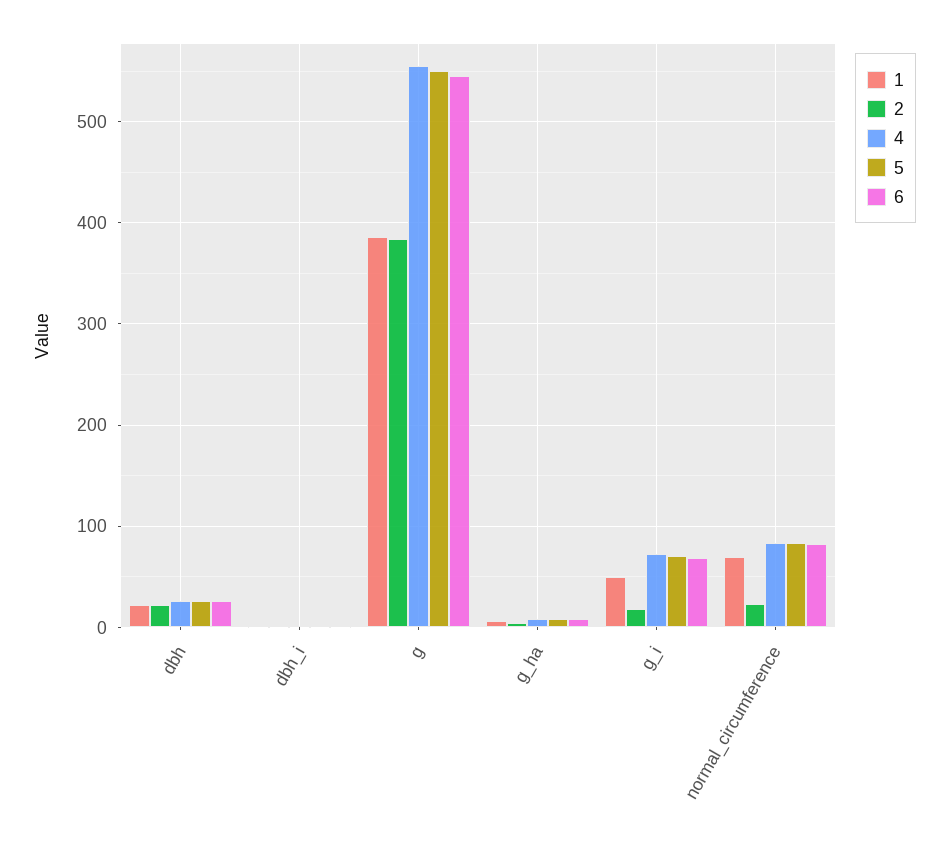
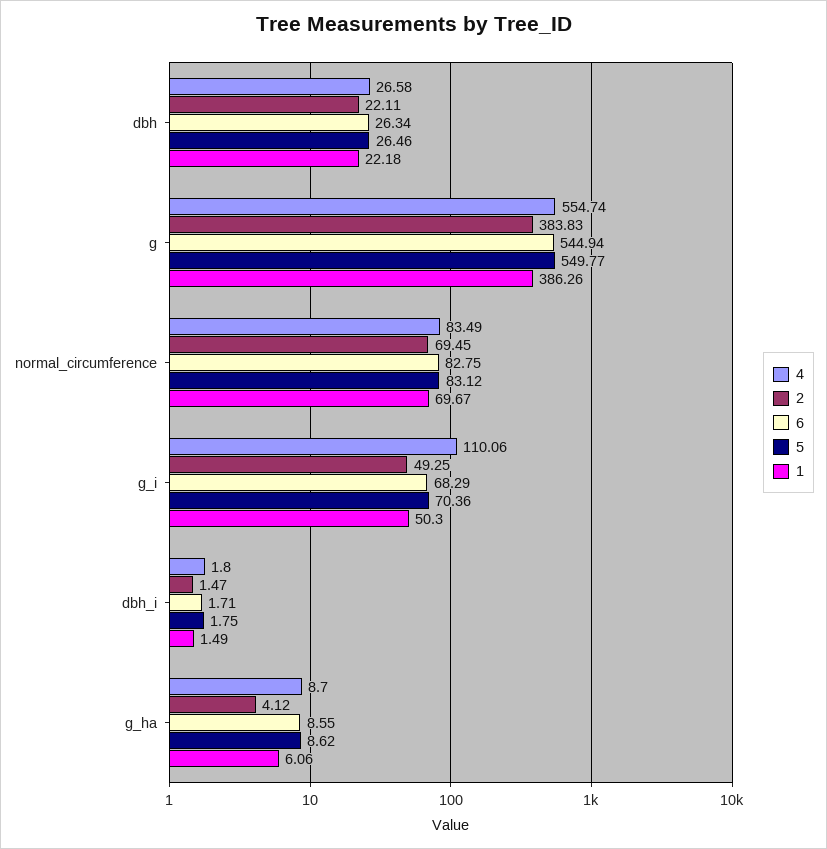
  {
    "1": {
      "dbh": 22.18,
      "dbh_i": 1.49,
      "g": 386.26,
      "g_ha": 6.06,
      "g_i": 50.3,
      "normal_circumference": 69.67
    },
    "2": {
      "dbh": 22.11,
      "dbh_i": 1.47,
      "g": 383.83,
      "g_ha": 4.12,
-     "g_i": 20,
+     "g_i": 49.25,
-     "normal_circumference": 20
+     "normal_circumference": 69.45
    },
    "4": {
      "dbh": 26.58,
      "dbh_i": 1.8,
      "g": 554.74,
      "g_ha": 8.7,
-     "g_i": 70,
+     "g_i": 110.06,
      "normal_circumference": 83.49
    },
    "5": {
      "dbh": 26.46,
      "dbh_i": 1.75,
      "g": 549.77,
      "g_ha": 8.62,
      "g_i": 70.36,
      "normal_circumference": 83.12
    },
    "6": {
      "dbh": 26.34,
      "dbh_i": 1.71,
      "g": 544.94,
      "g_ha": 8.55,
      "g_i": 68.29,
      "normal_circumference": 82.75
    }
  }

